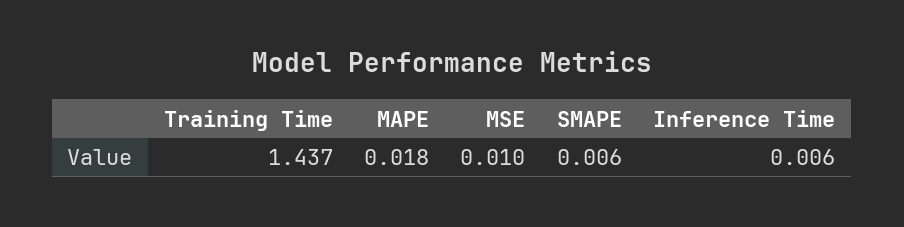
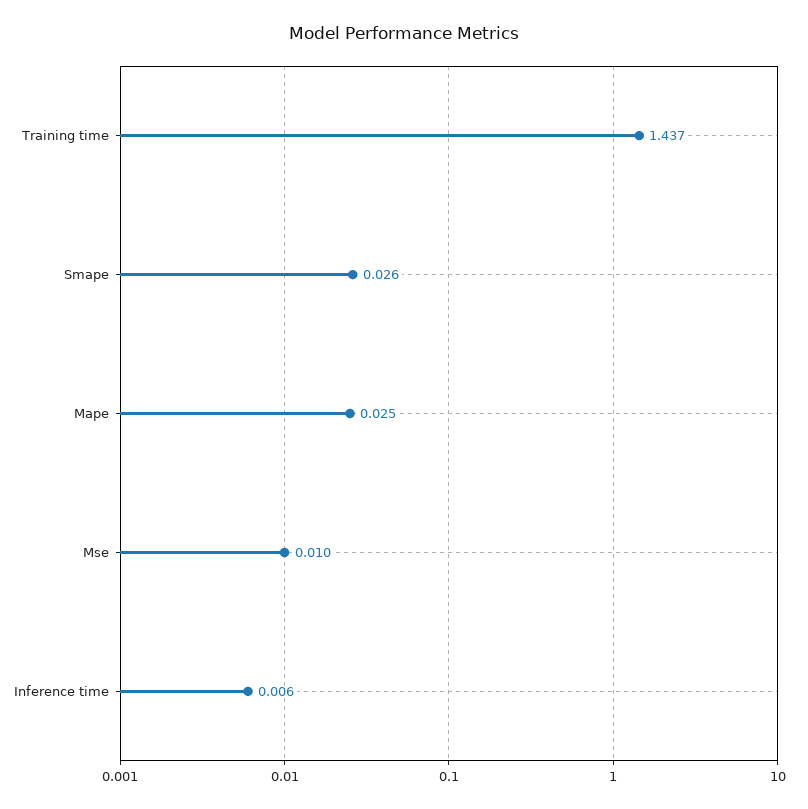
  {
    "Training Time": 1.437,
-   "MAPE": 0.018,
+   "MAPE": 0.025,
    "MSE": 0.01,
-   "SMAPE": 0.006,
+   "SMAPE": 0.026,
    "Inference Time": 0.006
  }

